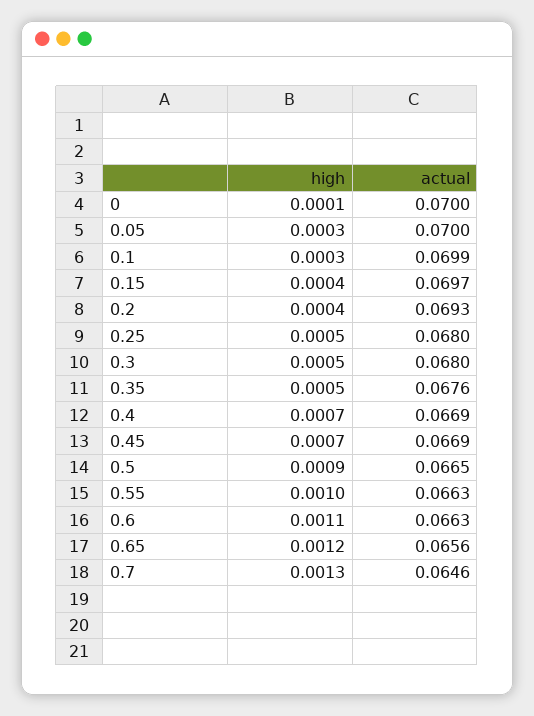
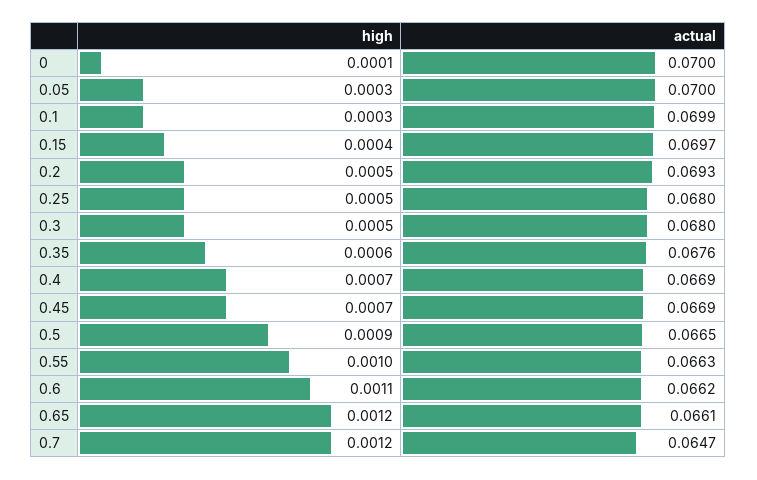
  {
    "high": {
      "0": 0.0001,
      "0.05": 0.0003,
      "0.1": 0.0003,
      "0.15": 0.0004,
-     "0.2": 0.0004,
+     "0.2": 0.0005,
      "0.25": 0.0005,
      "0.3": 0.0005,
-     "0.35": 0.0005,
+     "0.35": 0.0006,
      "0.4": 0.0007,
      "0.45": 0.0007,
      "0.5": 0.0009,
      "0.55": 0.001,
      "0.6": 0.0011,
      "0.65": 0.0012,
-     "0.7": 0.0013
+     "0.7": 0.0012
    },
    "actual": {
      "0": 0.07,
      "0.05": 0.07,
      "0.1": 0.0699,
      "0.15": 0.0697,
      "0.2": 0.0693,
      "0.25": 0.068,
      "0.3": 0.068,
      "0.35": 0.0676,
      "0.4": 0.0669,
      "0.45": 0.0669,
      "0.5": 0.0665,
      "0.55": 0.0663,
-     "0.6": 0.0663,
+     "0.6": 0.0662,
-     "0.65": 0.0656,
+     "0.65": 0.0661,
-     "0.7": 0.0646
+     "0.7": 0.0647
    }
  }

